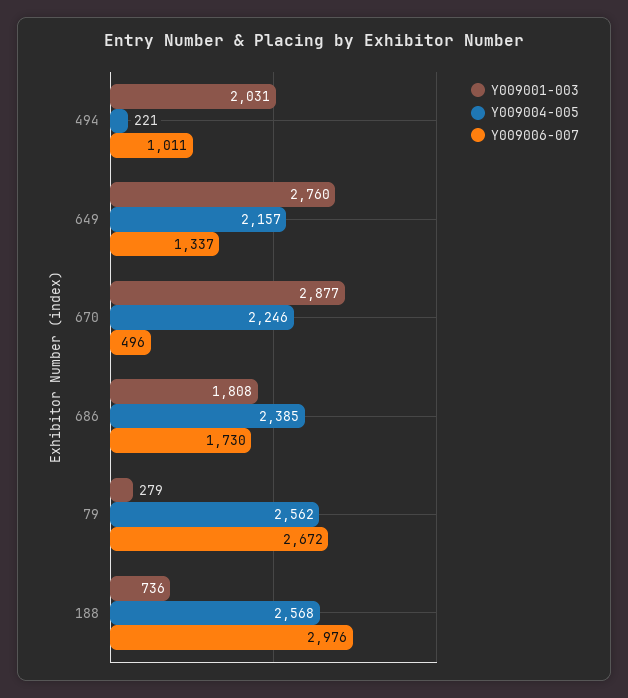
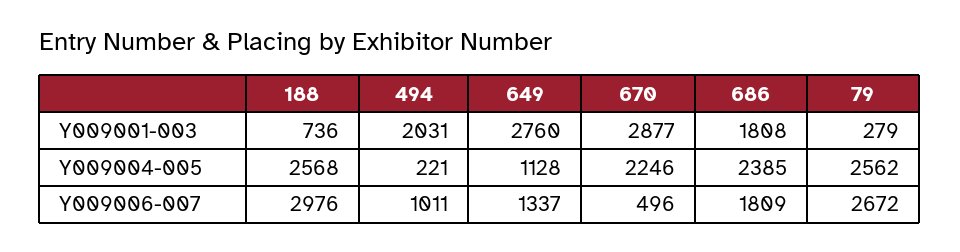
  {
    "Y009001-003": {
      "494": 2031,
      "649": 2760,
      "670": 2877,
      "686": 1808,
      "79": 279,
      "188": 736
    },
    "Y009004-005": {
      "494": 221,
-     "649": 2157,
+     "649": 1128,
      "670": 2246,
      "686": 2385,
      "79": 2562,
      "188": 2568
    },
    "Y009006-007": {
      "494": 1011,
      "649": 1337,
      "670": 496,
-     "686": 1730,
+     "686": 1809,
      "79": 2672,
      "188": 2976
    }
  }

